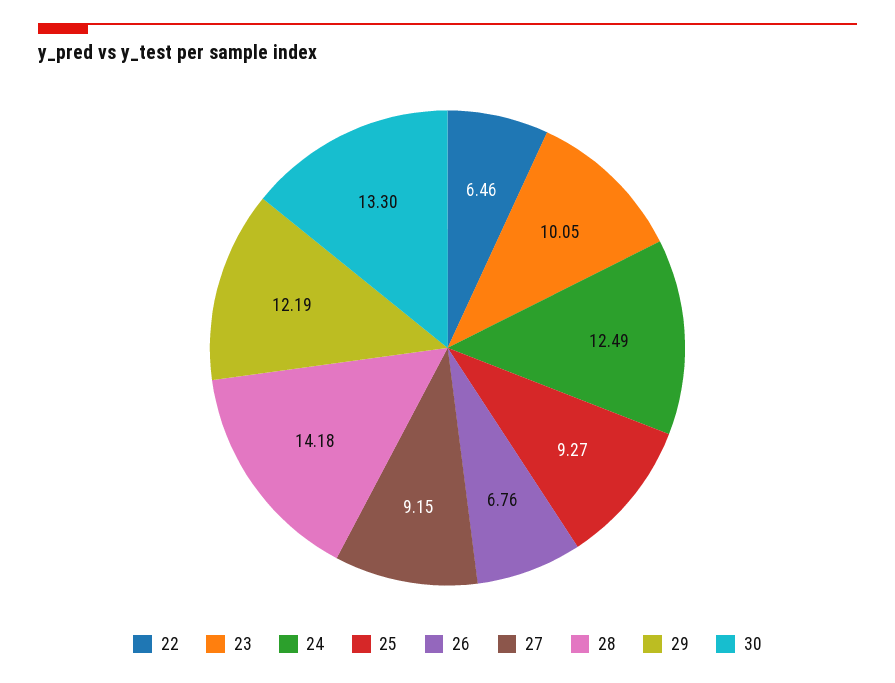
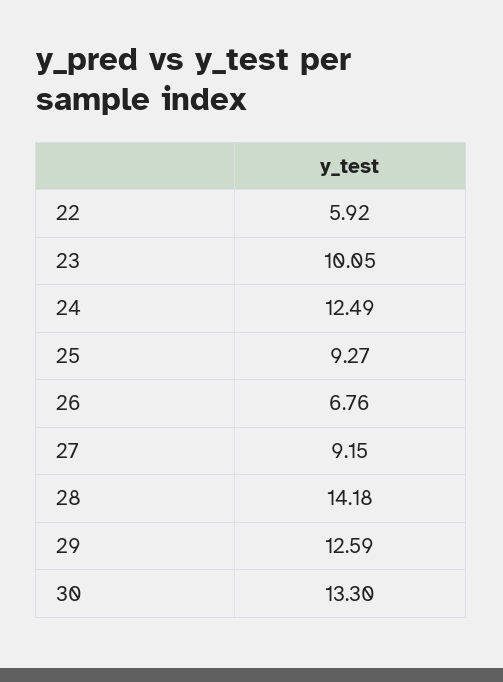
  {
-   "22": 6.46,
+   "22": 5.92,
    "23": 10.05,
    "24": 12.49,
    "25": 9.27,
    "26": 6.76,
    "27": 9.15,
    "28": 14.18,
-   "29": 12.19,
+   "29": 12.59,
    "30": 13.3
  }

